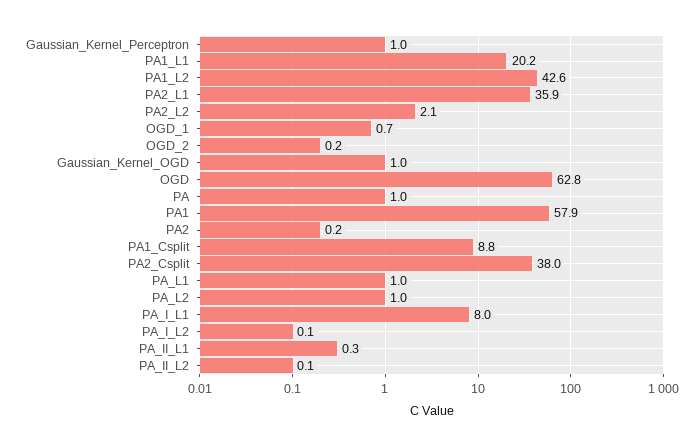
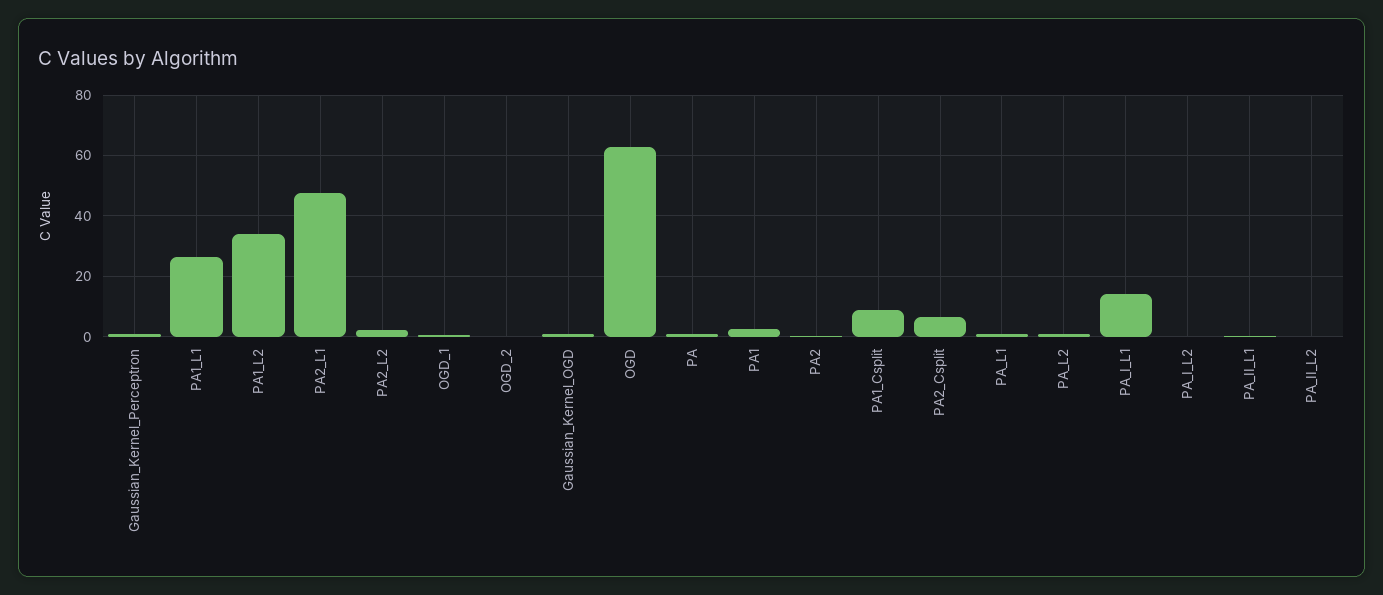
  {
    "Gaussian_Kernel_Perceptron": 1,
-   "PA1_L1": 20.2,
+   "PA1_L1": 26,
-   "PA1_L2": 42.6,
+   "PA1_L2": 34,
-   "PA2_L1": 35.9,
+   "PA2_L1": 48,
    "PA2_L2": 2.1,
    "OGD_1": 0.7,
    "OGD_2": 0.2,
    "Gaussian_Kernel_OGD": 1,
    "OGD": 62.8,
    "PA": 1,
-   "PA1": 57.9,
+   "PA1": 2,
    "PA2": 0.2,
    "PA1_Csplit": 8.8,
-   "PA2_Csplit": 38,
+   "PA2_Csplit": 6,
    "PA_L1": 1,
    "PA_L2": 1,
-   "PA_I_L1": 8,
+   "PA_I_L1": 14,
    "PA_I_L2": 0.1,
    "PA_II_L1": 0.3,
    "PA_II_L2": 0.1
  }

